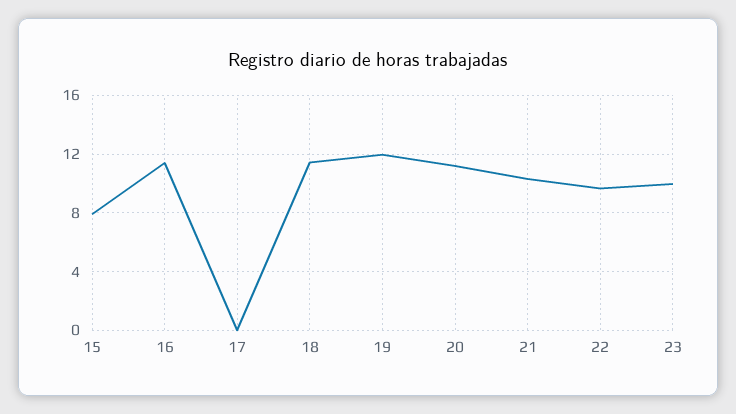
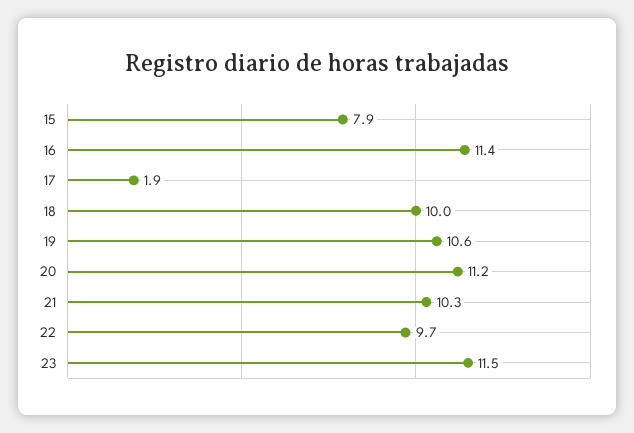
  {
    "15": 7.9,
    "16": 11.4,
-   "17": 0,
+   "17": 1.9,
-   "18": 11.5,
+   "18": 10,
-   "19": 12,
+   "19": 10.6,
    "20": 11.2,
    "21": 10.3,
    "22": 9.7,
-   "23": 10
+   "23": 11.5
  }

